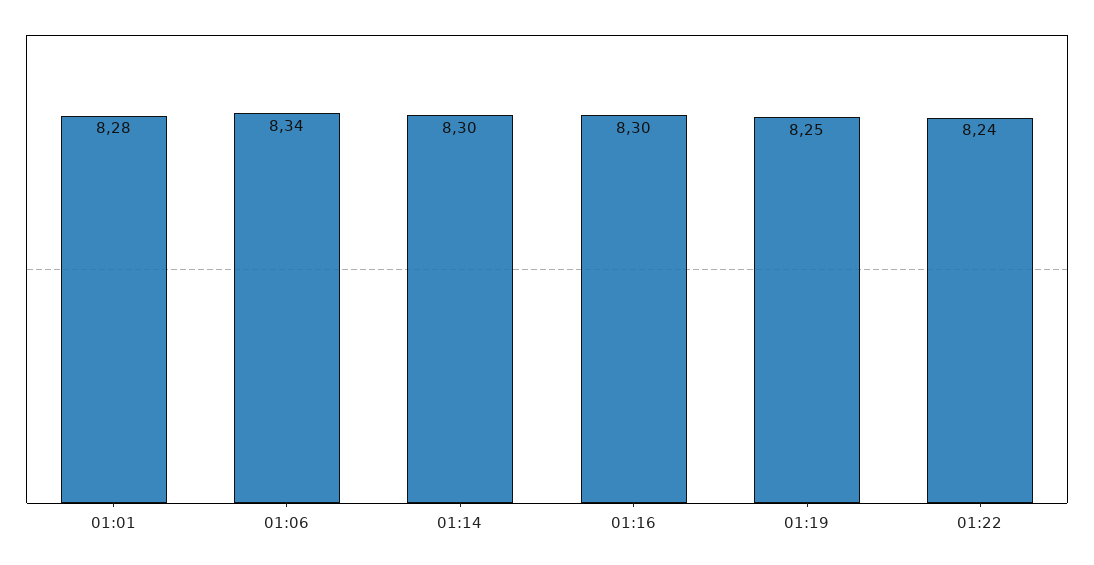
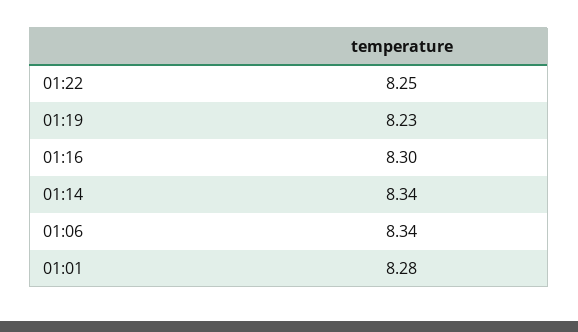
  {
    "01:01": 8.28,
    "01:06": 8.34,
-   "01:14": 8.3,
+   "01:14": 8.34,
    "01:16": 8.3,
-   "01:19": 8.25,
+   "01:19": 8.23,
-   "01:22": 8.24
+   "01:22": 8.25
  }

